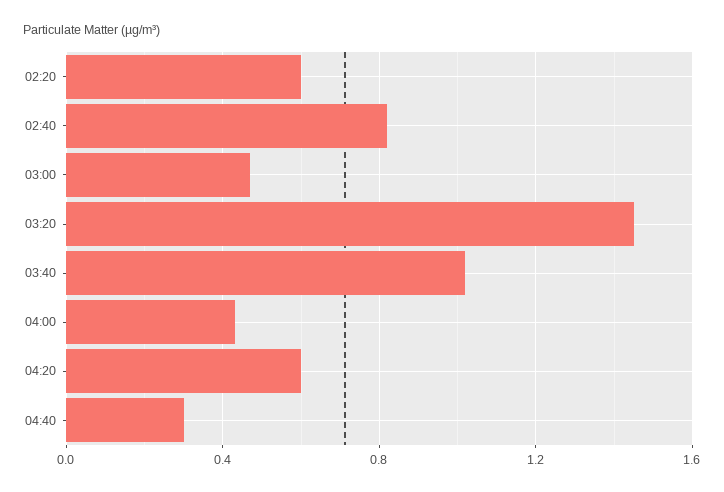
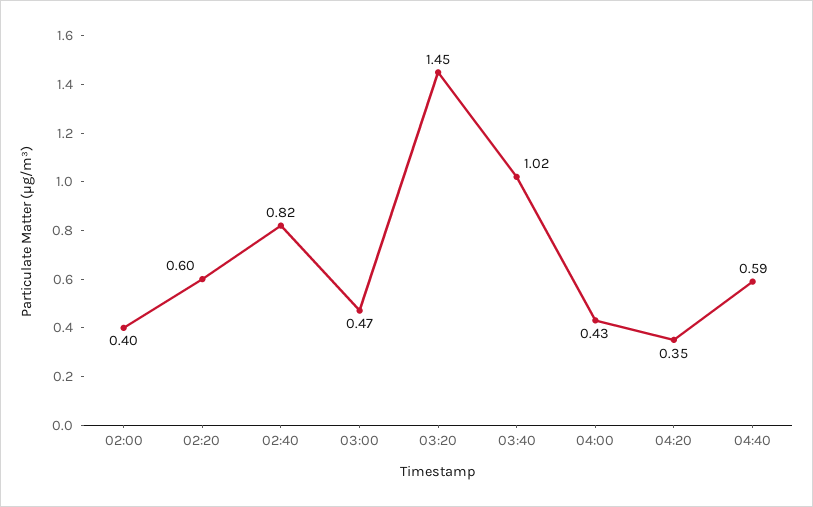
  {
    "02:20": 0.6,
    "02:40": 0.82,
    "03:00": 0.47,
    "03:20": 1.45,
    "03:40": 1.02,
    "04:00": 0.43,
-   "04:20": 0.6,
+   "04:20": 0.35,
-   "04:40": 0.3
+   "04:40": 0.59,
+   "02:00": 0.4
  }

